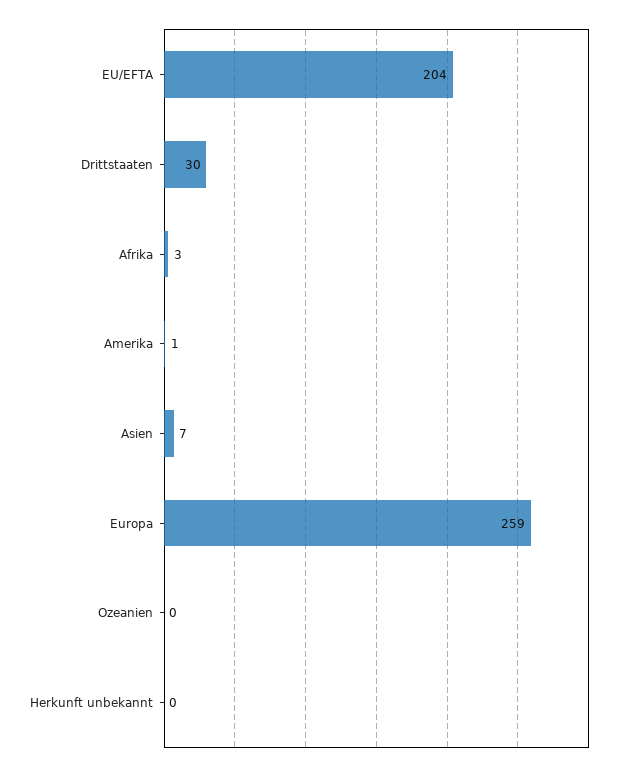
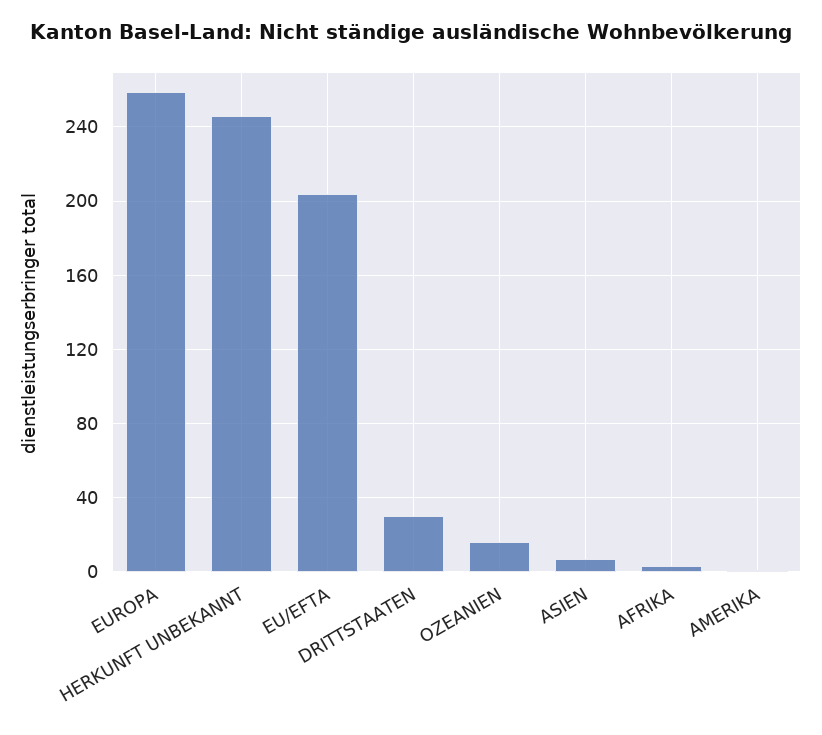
  {
    "EU/EFTA": 204,
    "Drittstaaten": 30,
    "Afrika": 3,
    "Amerika": 1,
    "Asien": 7,
    "Europa": 259,
-   "Ozeanien": 0,
+   "Ozeanien": 15,
-   "Herkunft unbekannt": 0
+   "Herkunft unbekannt": 245
  }

